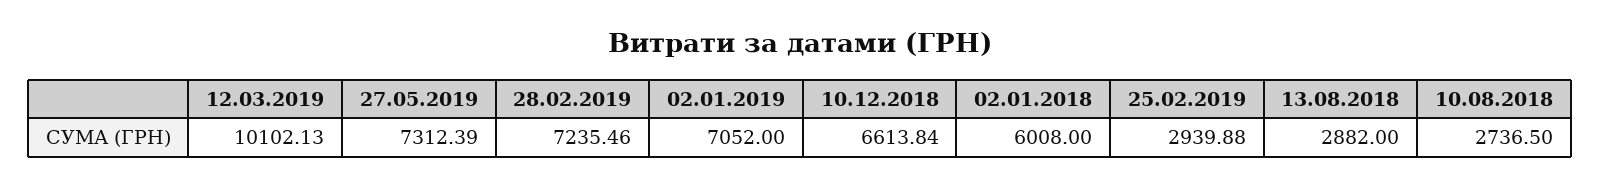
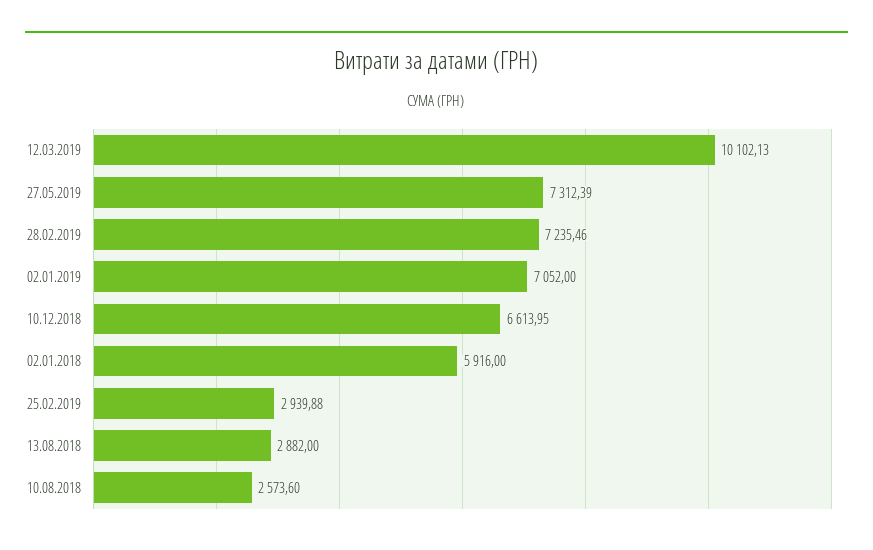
  {
    "12.03.2019": 10102.13,
    "27.05.2019": 7312.39,
    "28.02.2019": 7235.46,
    "02.01.2019": 7052,
-   "10.12.2018": 6613.84,
+   "10.12.2018": 6613.95,
-   "02.01.2018": 6008,
+   "02.01.2018": 5916,
    "25.02.2019": 2939.88,
    "13.08.2018": 2882,
-   "10.08.2018": 2736.5
+   "10.08.2018": 2573.6
  }

